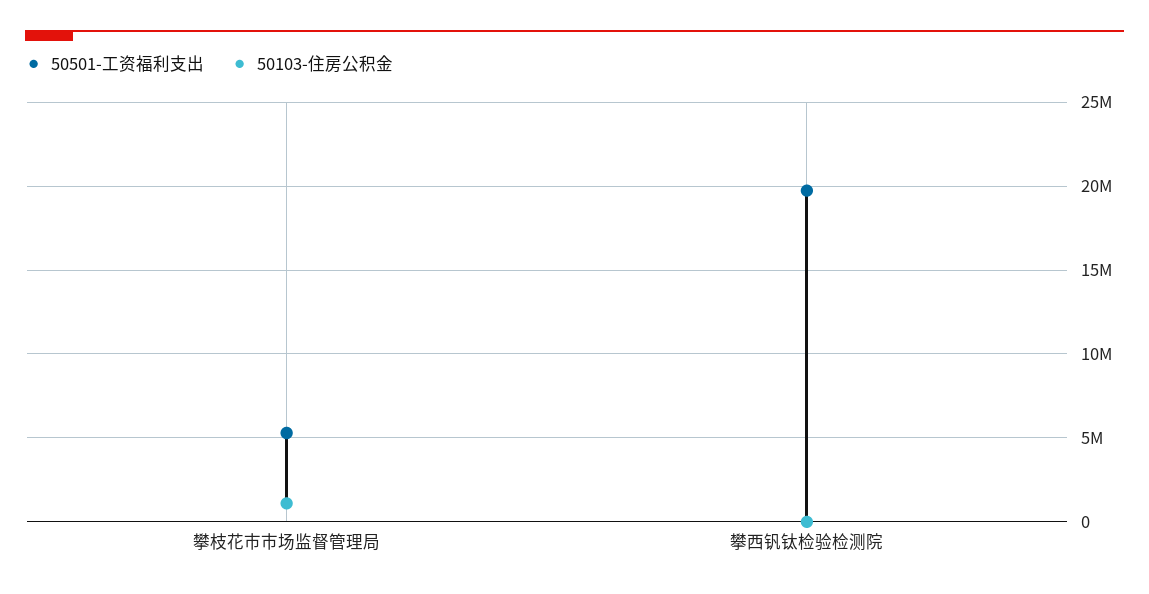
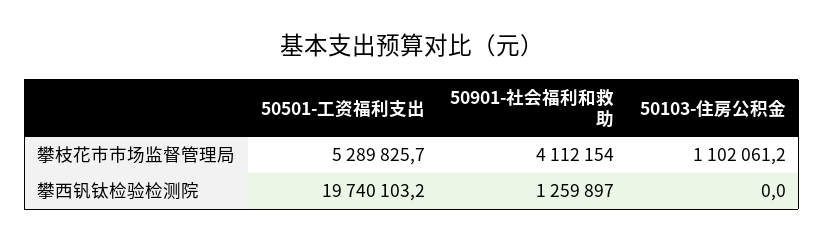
  {
    "50501-工资福利支出": {
      "攀枝花市市场监督管理局": 5289825.7,
      "攀西钒钛检验检测院": 19740103.2
    },
    "50103-住房公积金": {
      "攀枝花市市场监督管理局": 1102061.2,
      "攀西钒钛检验检测院": 0
-   }
+   },
+   "50901-社会福利和救助": {
+     "攀枝花市市场监督管理局": 4112154,
+     "攀西钒钛检验检测院": 1259897
+   }
  }

